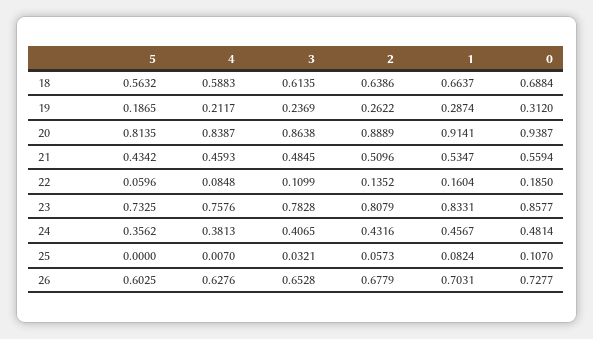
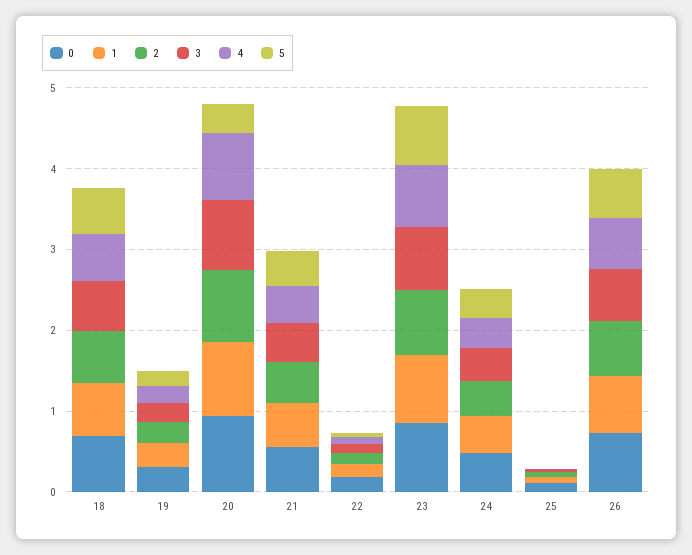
  {
    "5": {
      "18": 0.5632,
      "19": 0.1865,
-     "20": 0.8135,
+     "20": 0.4,
      "21": 0.4342,
      "22": 0.0596,
      "23": 0.7325,
      "24": 0.3562,
      "25": 0,
      "26": 0.6025
    },
    "4": {
      "18": 0.5883,
      "19": 0.2117,
      "20": 0.8387,
      "21": 0.4593,
      "22": 0.0848,
      "23": 0.7576,
      "24": 0.3813,
      "25": 0.007,
      "26": 0.6276
    },
    "3": {
      "18": 0.6135,
      "19": 0.2369,
      "20": 0.8638,
      "21": 0.4845,
      "22": 0.1099,
      "23": 0.7828,
      "24": 0.4065,
      "25": 0.0321,
      "26": 0.6528
    },
    "2": {
      "18": 0.6386,
      "19": 0.2622,
      "20": 0.8889,
      "21": 0.5096,
      "22": 0.1352,
      "23": 0.8079,
      "24": 0.4316,
      "25": 0.0573,
      "26": 0.6779
    },
    "1": {
      "18": 0.6637,
      "19": 0.2874,
      "20": 0.9141,
      "21": 0.5347,
      "22": 0.1604,
      "23": 0.8331,
      "24": 0.4567,
      "25": 0.0824,
      "26": 0.7031
    },
    "0": {
      "18": 0.6884,
      "19": 0.312,
      "20": 0.9387,
      "21": 0.5594,
      "22": 0.185,
      "23": 0.8577,
      "24": 0.4814,
      "25": 0.107,
      "26": 0.7277
    }
  }

